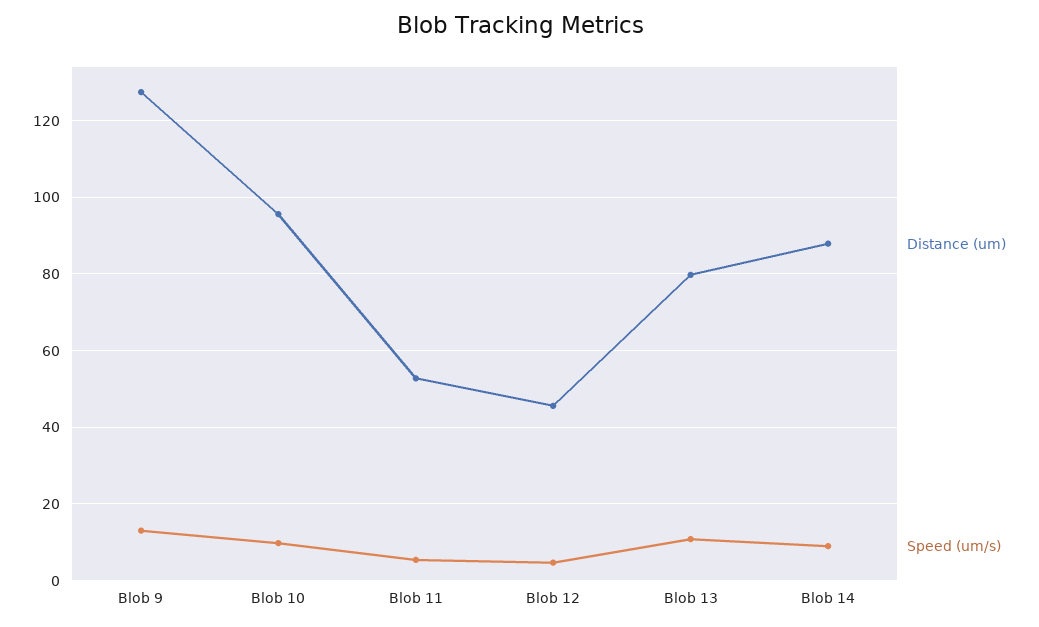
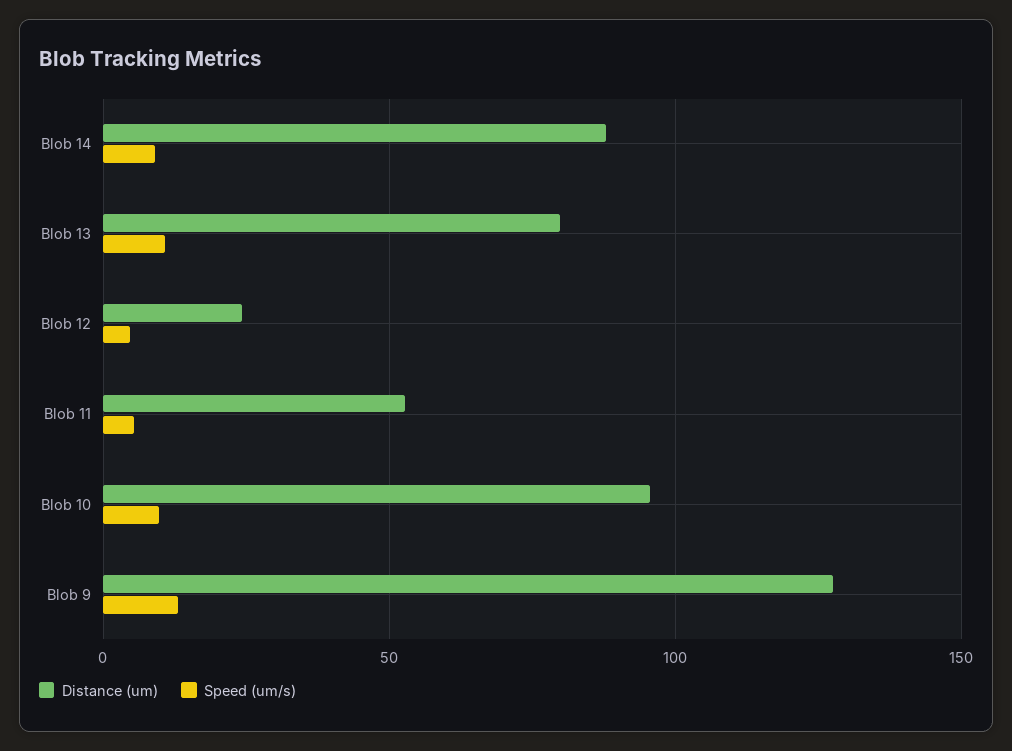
  {
    "Distance (um)": {
      "Blob 9": 128,
      "Blob 10": 96,
      "Blob 11": 52,
-     "Blob 12": 46,
+     "Blob 12": 25,
      "Blob 13": 80,
      "Blob 14": 88
    },
    "Speed (um/s)": {
      "Blob 9": 14,
      "Blob 10": 10,
      "Blob 11": 6,
      "Blob 12": 4,
      "Blob 13": 10,
      "Blob 14": 8
    }
  }

